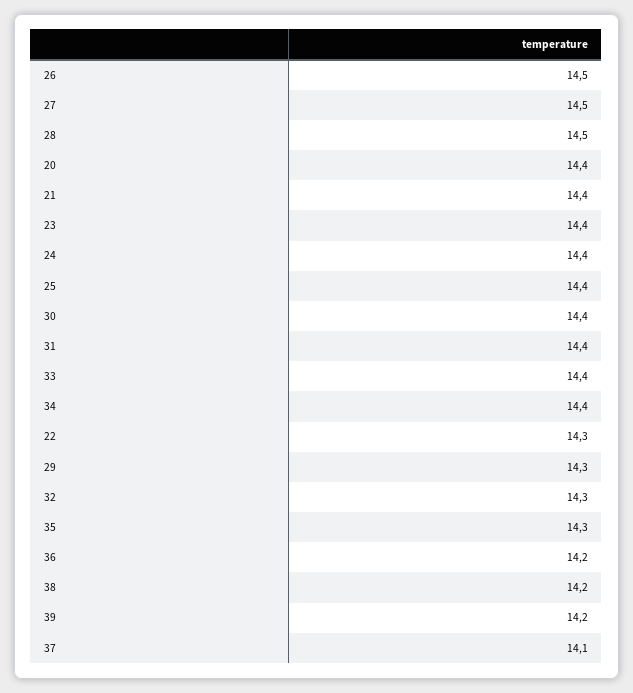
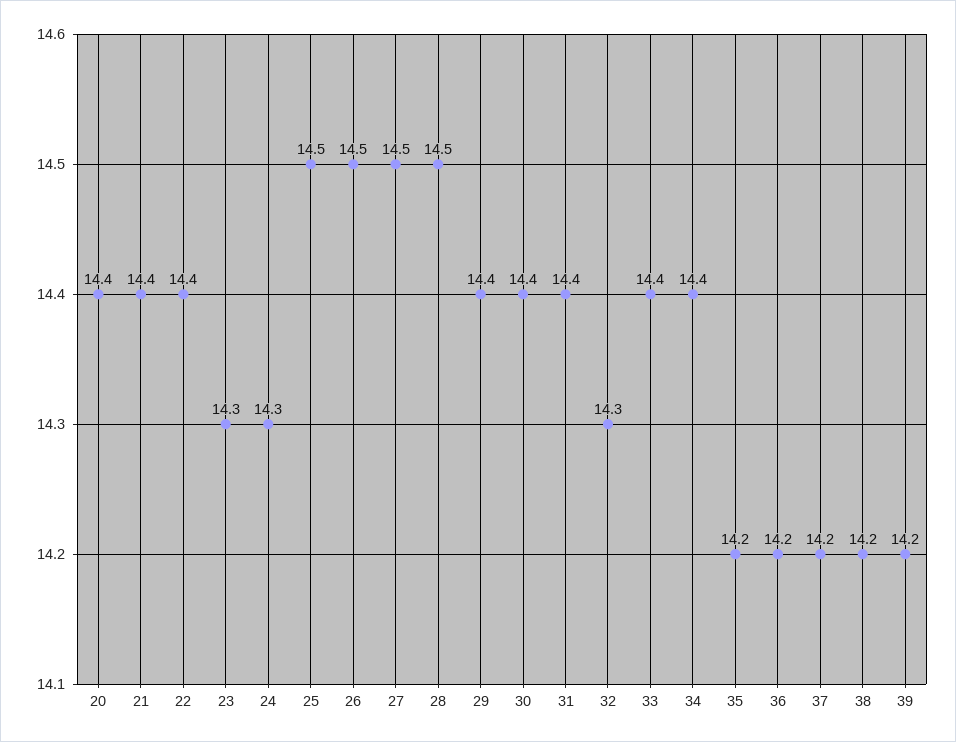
  {
    "26": 14.5,
    "27": 14.5,
    "28": 14.5,
    "20": 14.4,
    "21": 14.4,
-   "23": 14.4,
+   "23": 14.3,
-   "24": 14.4,
+   "24": 14.3,
-   "25": 14.4,
+   "25": 14.5,
    "30": 14.4,
    "31": 14.4,
    "33": 14.4,
    "34": 14.4,
-   "22": 14.3,
+   "22": 14.4,
-   "29": 14.3,
+   "29": 14.4,
    "32": 14.3,
-   "35": 14.3,
+   "35": 14.2,
    "36": 14.2,
    "38": 14.2,
    "39": 14.2,
-   "37": 14.1
+   "37": 14.2
  }

